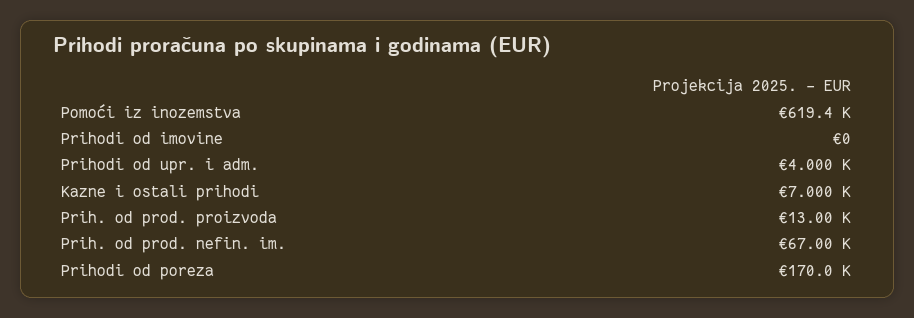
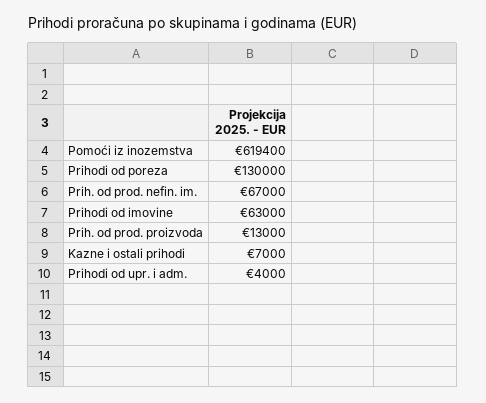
  {
    "Pomoći iz inozemstva": 619400,
-   "Prihodi od imovine": 0,
+   "Prihodi od imovine": 63000,
    "Prihodi od upr. i adm.": 4000,
    "Kazne i ostali prihodi": 7000,
    "Prih. od prod. proizvoda": 13000,
    "Prih. od prod. nefin. im.": 67000,
-   "Prihodi od poreza": 170000
+   "Prihodi od poreza": 130000
  }

